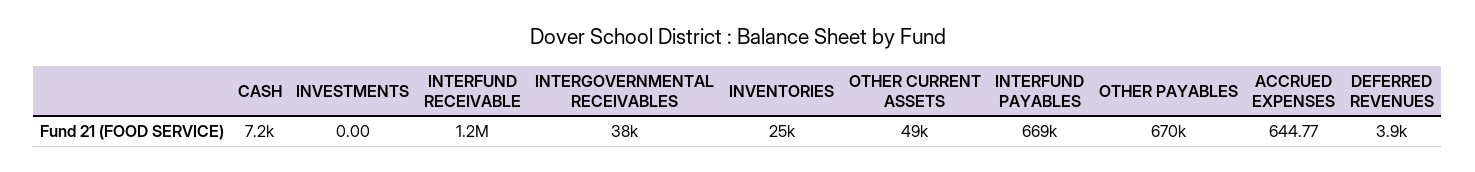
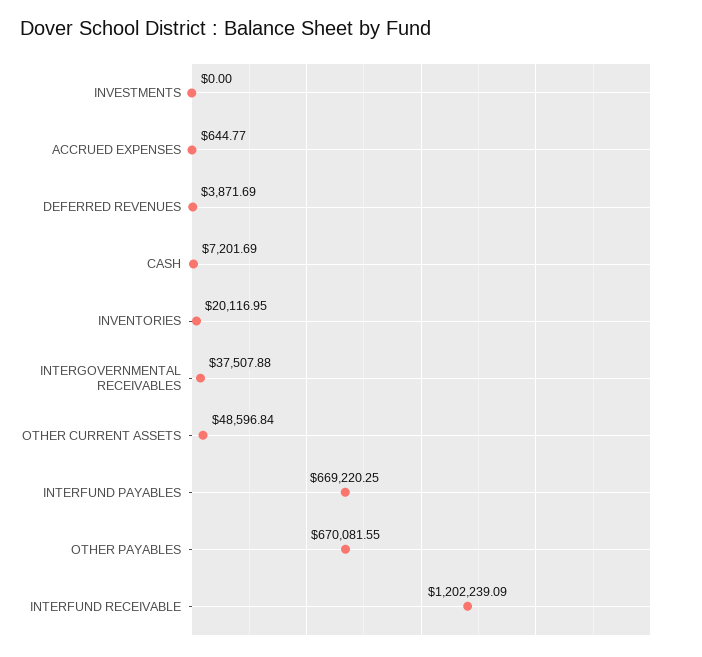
  {
    "CASH": 7201.69,
    "INVESTMENTS": 0,
    "INTERFUND RECEIVABLE": 1202239.09,
    "INTERGOVERNMENTAL RECEIVABLES": 37507.88,
-   "INVENTORIES": 25000,
+   "INVENTORIES": 20116.95,
    "OTHER CURRENT ASSETS": 48596.84,
    "INTERFUND PAYABLES": 669220.25,
    "OTHER PAYABLES": 670081.55,
    "ACCRUED EXPENSES": 644.77,
    "DEFERRED REVENUES": 3871.69
  }

